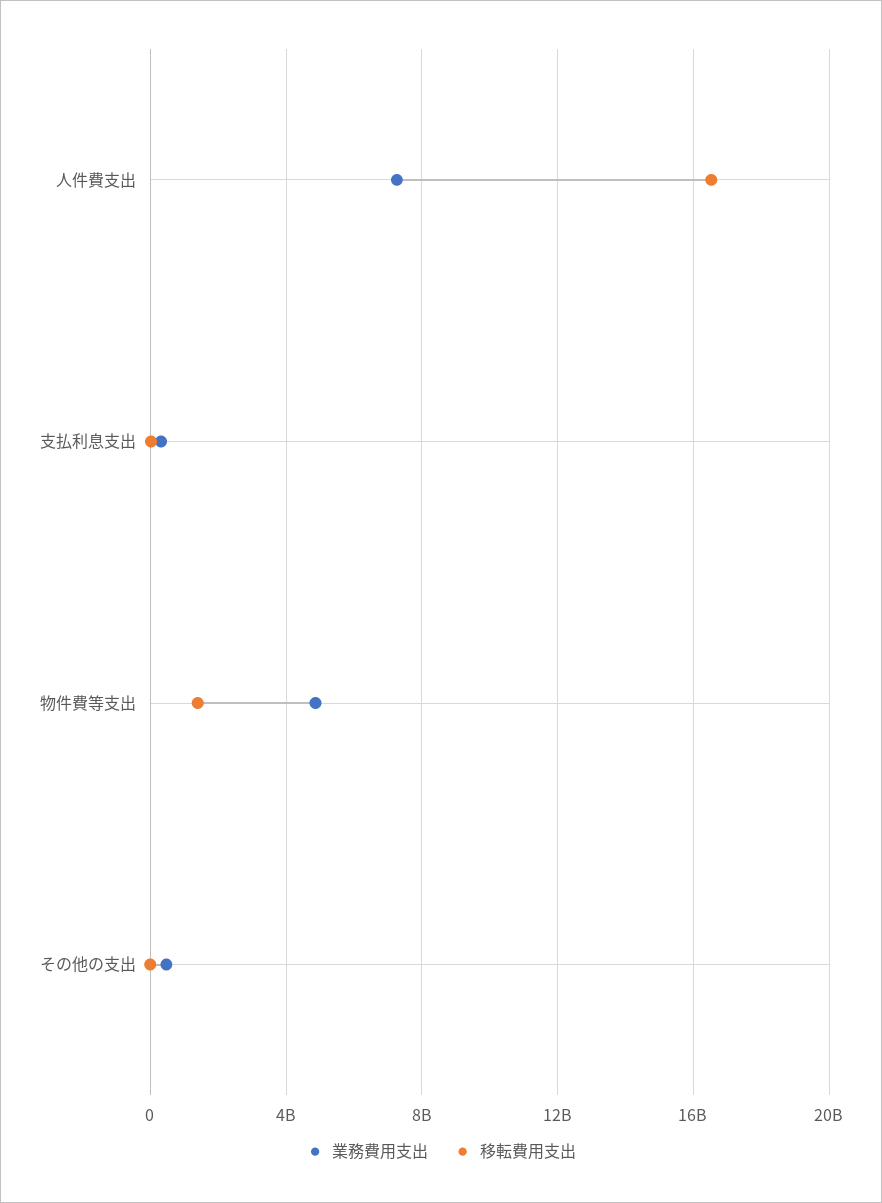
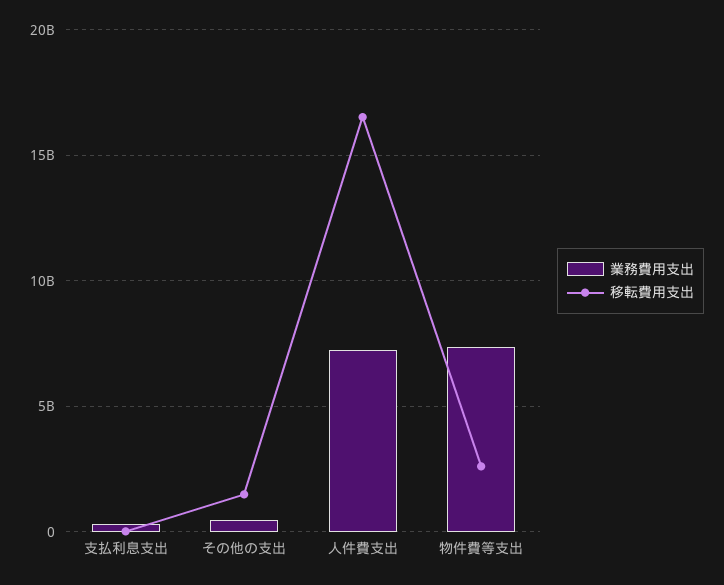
  {
    "業務費用支出": {
      "人件費支出": 7500000000,
      "支払利息支出": 500000000,
-     "物件費等支出": 5000000000,
+     "物件費等支出": 7500000000,
      "その他の支出": 500000000
    },
    "移転費用支出": {
      "人件費支出": 16500000000,
      "支払利息支出": 0,
-     "物件費等支出": 1500000000,
+     "物件費等支出": 2500000000,
-     "その他の支出": 0
+     "その他の支出": 1500000000
    }
  }

